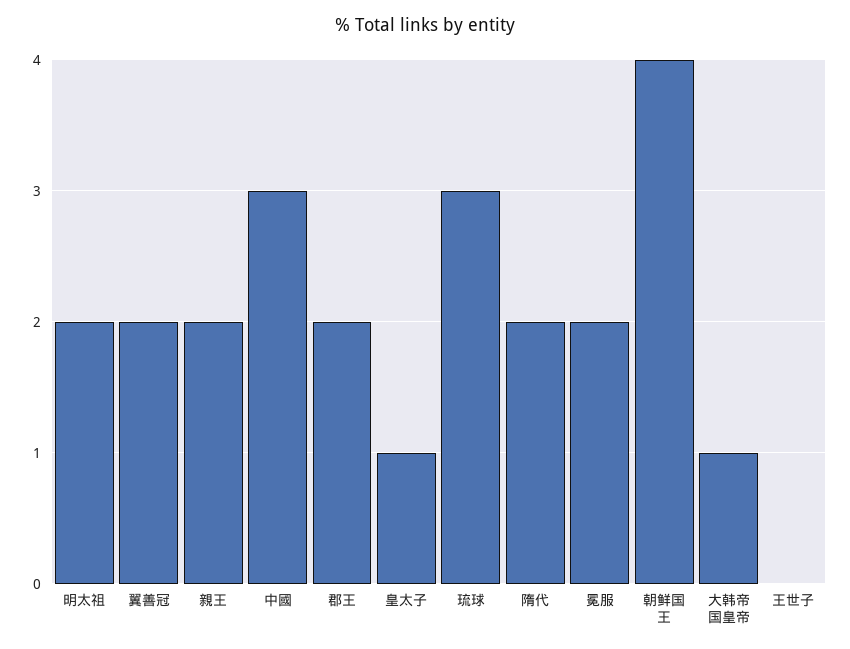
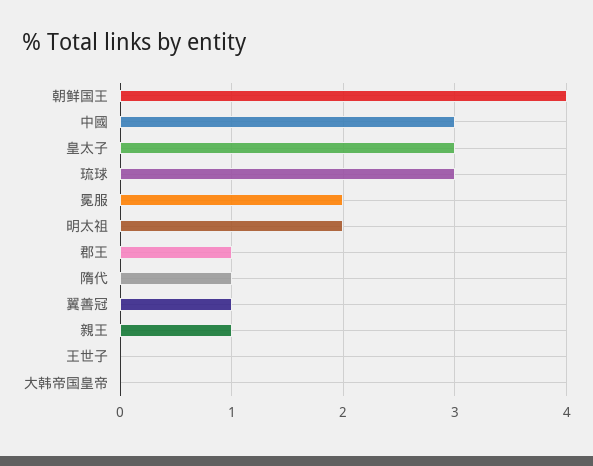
  {
    "明太祖": 2,
-   "翼善冠": 2,
+   "翼善冠": 1,
-   "親王": 2,
+   "親王": 1,
    "中國": 3,
-   "郡王": 2,
+   "郡王": 1,
-   "皇太子": 1,
+   "皇太子": 3,
    "琉球": 3,
-   "隋代": 2,
+   "隋代": 1,
    "冕服": 2,
    "朝鲜国王": 4,
-   "大韩帝国皇帝": 1,
+   "大韩帝国皇帝": 0,
    "王世子": 0
  }

